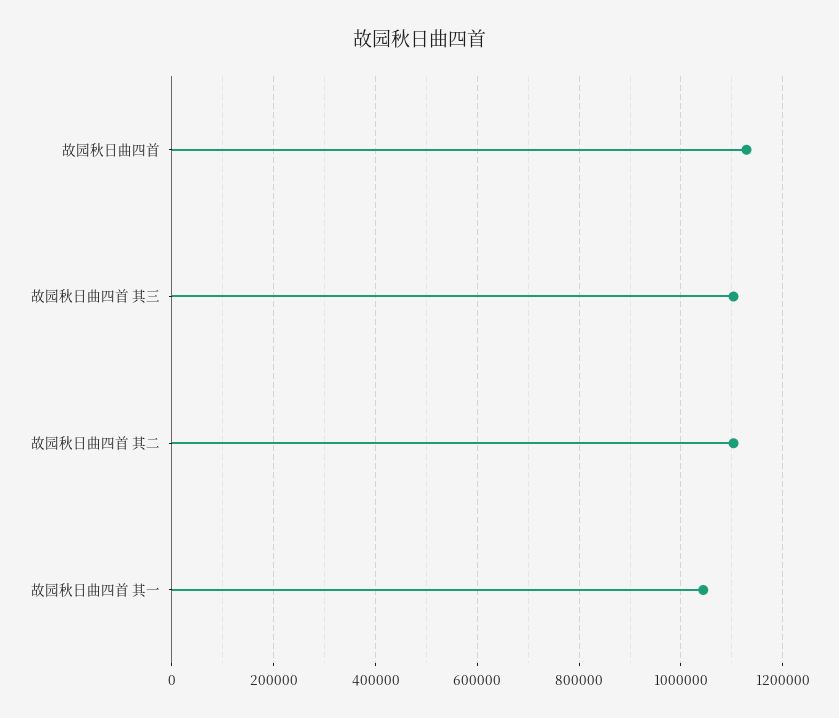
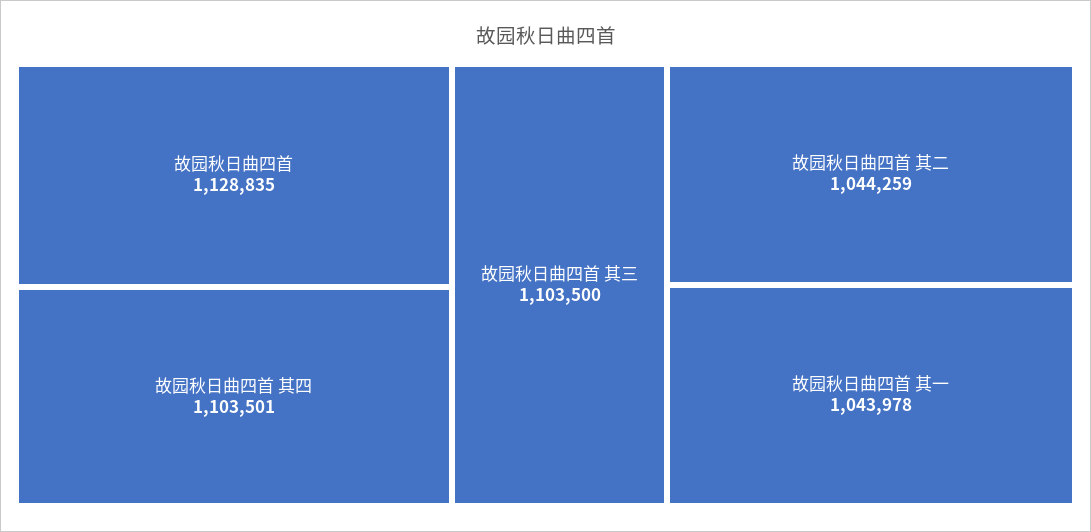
  {
    "故园秋日曲四首": 1128835,
    "故园秋日曲四首 其三": 1103500,
-   "故园秋日曲四首 其二": 1100000,
+   "故园秋日曲四首 其二": 1044259,
-   "故园秋日曲四首 其一": 1043978
+   "故园秋日曲四首 其一": 1043978,
+   "故园秋日曲四首 其四": 1103501
  }

